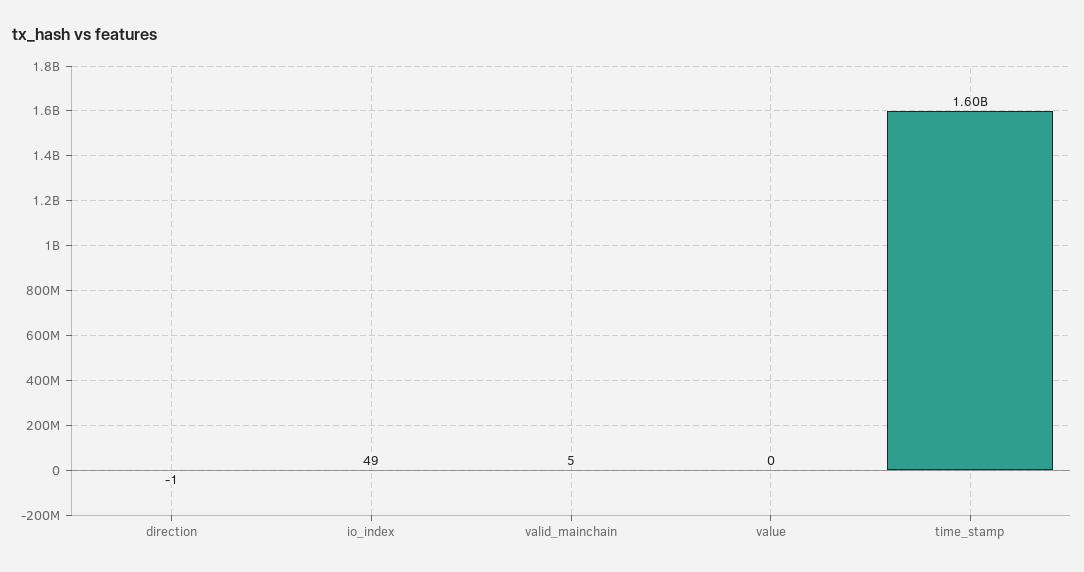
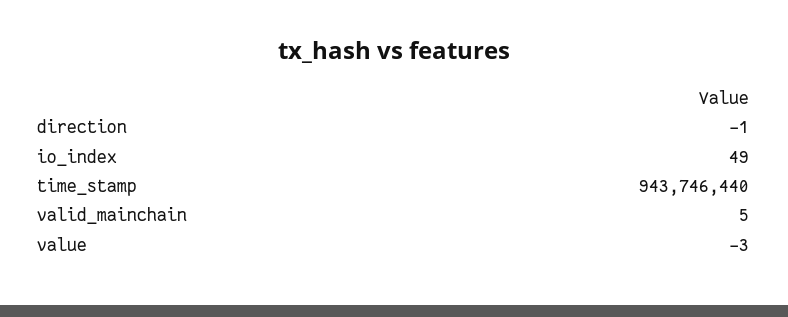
  {
    "direction": -1,
    "io_index": 49,
    "valid_mainchain": 5,
-   "value": 0,
+   "value": -3,
-   "time_stamp": 1600000000
+   "time_stamp": 943746440
  }

